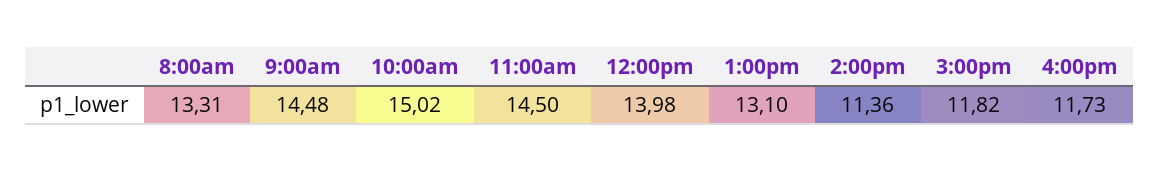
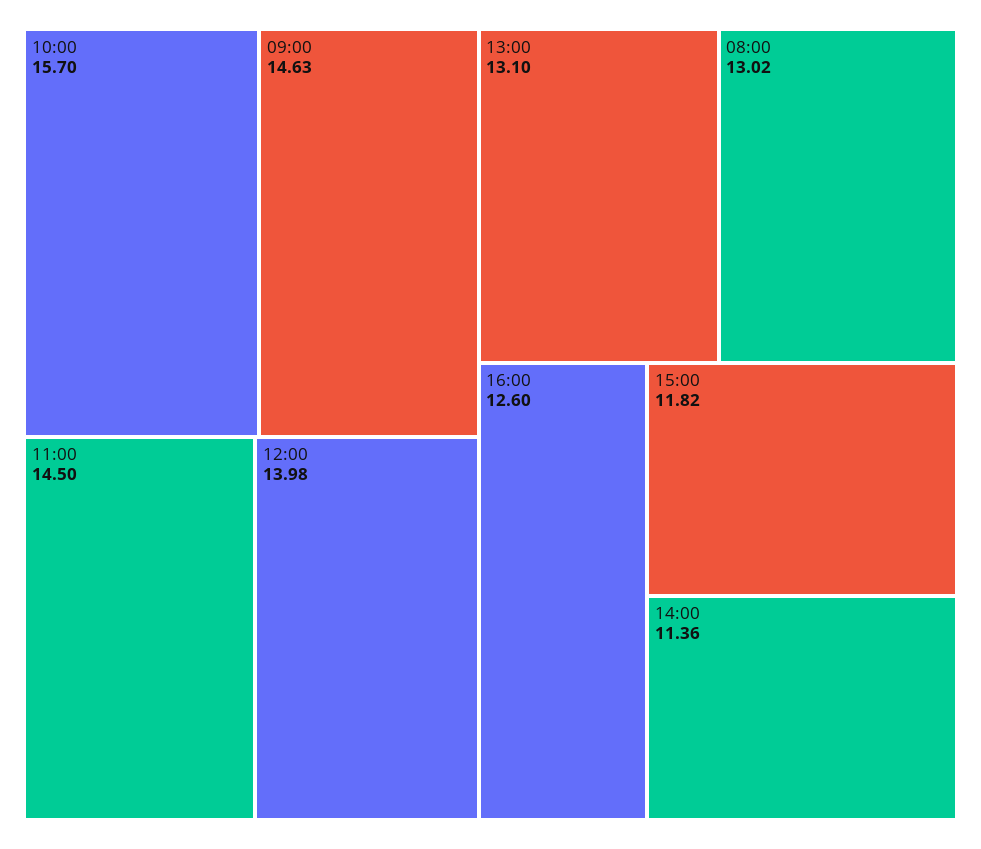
  {
-   "8:00am": 13.31,
+   "8:00am": 13.02,
-   "9:00am": 14.48,
+   "9:00am": 14.63,
-   "10:00am": 15.02,
+   "10:00am": 15.7,
    "11:00am": 14.5,
    "12:00pm": 13.98,
    "1:00pm": 13.1,
    "2:00pm": 11.36,
    "3:00pm": 11.82,
-   "4:00pm": 11.73
+   "4:00pm": 12.6
  }

